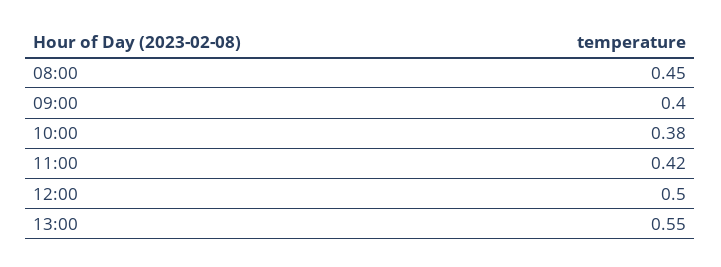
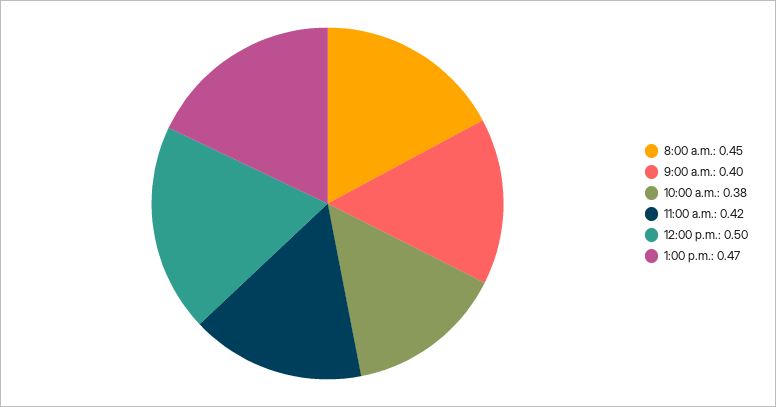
  {
    "08:00": 0.45,
    "09:00": 0.4,
    "10:00": 0.38,
    "11:00": 0.42,
    "12:00": 0.5,
-   "13:00": 0.55
+   "13:00": 0.47
  }

